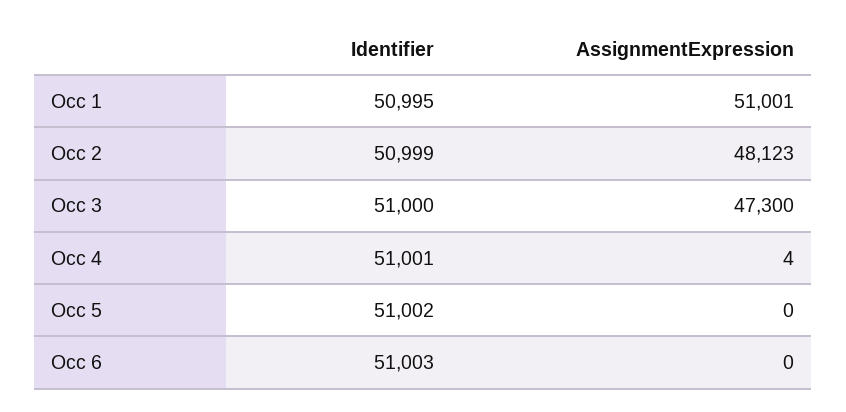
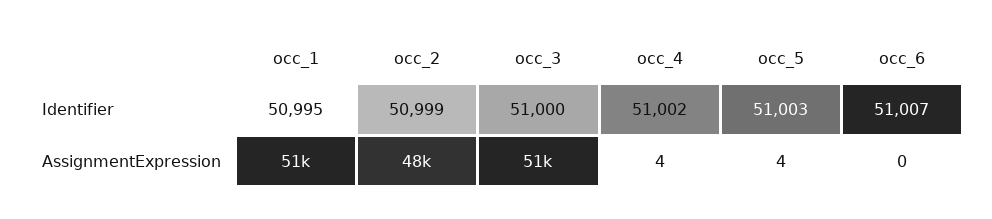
  {
    "Identifier": {
      "Occ 1": 50995,
      "Occ 2": 50999,
      "Occ 3": 51000,
-     "Occ 4": 51001,
+     "Occ 4": 51002,
-     "Occ 5": 51002,
+     "Occ 5": 51003,
-     "Occ 6": 51003
+     "Occ 6": 51007
    },
    "AssignmentExpression": {
      "Occ 1": 51001,
      "Occ 2": 48123,
-     "Occ 3": 47300,
+     "Occ 3": 51000,
      "Occ 4": 4,
-     "Occ 5": 0,
+     "Occ 5": 4,
      "Occ 6": 0
    }
  }

